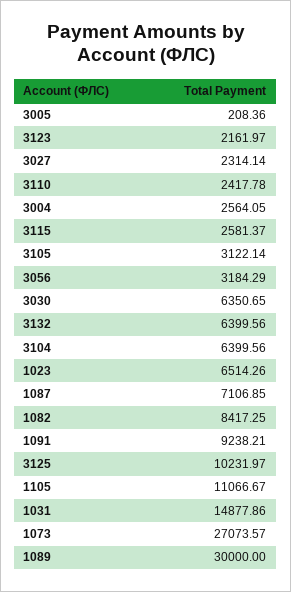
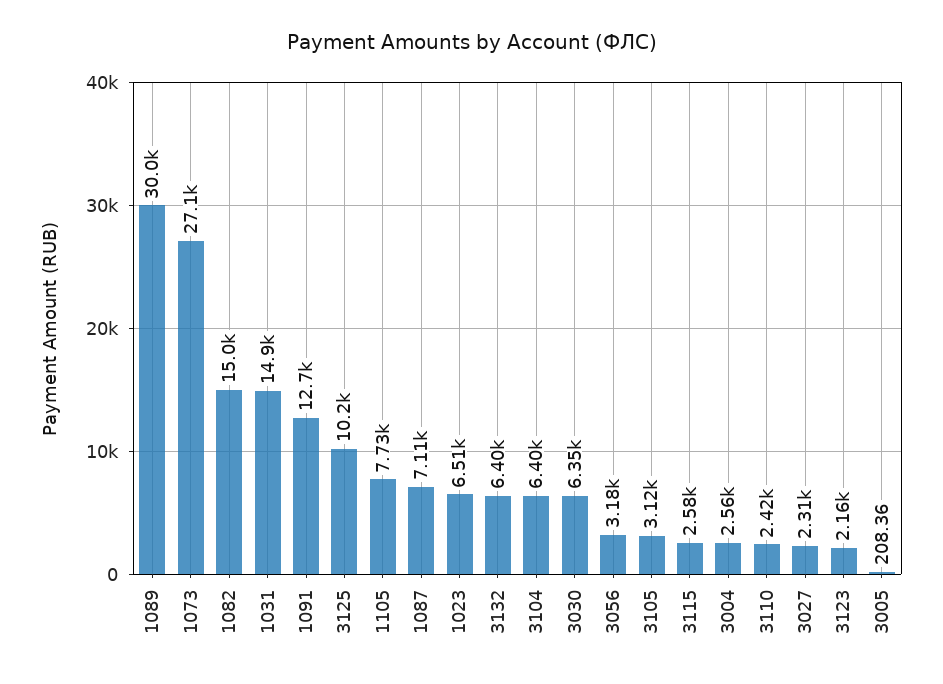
  {
    "3005": 208.36,
    "3123": 2161.97,
    "3027": 2314.14,
    "3110": 2417.78,
    "3004": 2564.05,
    "3115": 2581.37,
    "3105": 3122.14,
    "3056": 3184.29,
    "3030": 6350.65,
    "3132": 6399.56,
    "3104": 6399.56,
    "1023": 6514.26,
    "1087": 7106.85,
-   "1082": 8417.25,
+   "1082": 15000,
-   "1091": 9238.21,
+   "1091": 12700,
    "3125": 10231.97,
-   "1105": 11066.67,
+   "1105": 7730,
    "1031": 14877.86,
    "1073": 27073.57,
    "1089": 30000
  }

